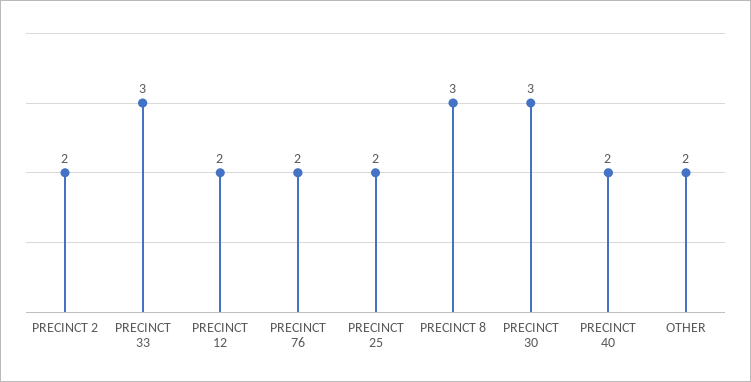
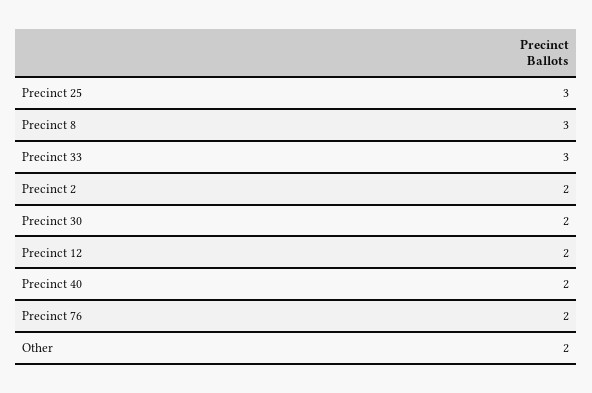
  {
    "PRECINCT 2": 2,
    "PRECINCT 33": 3,
    "PRECINCT 12": 2,
    "PRECINCT 76": 2,
-   "PRECINCT 25": 2,
+   "PRECINCT 25": 3,
    "PRECINCT 8": 3,
-   "PRECINCT 30": 3,
+   "PRECINCT 30": 2,
    "PRECINCT 40": 2,
    "OTHER": 2
  }

